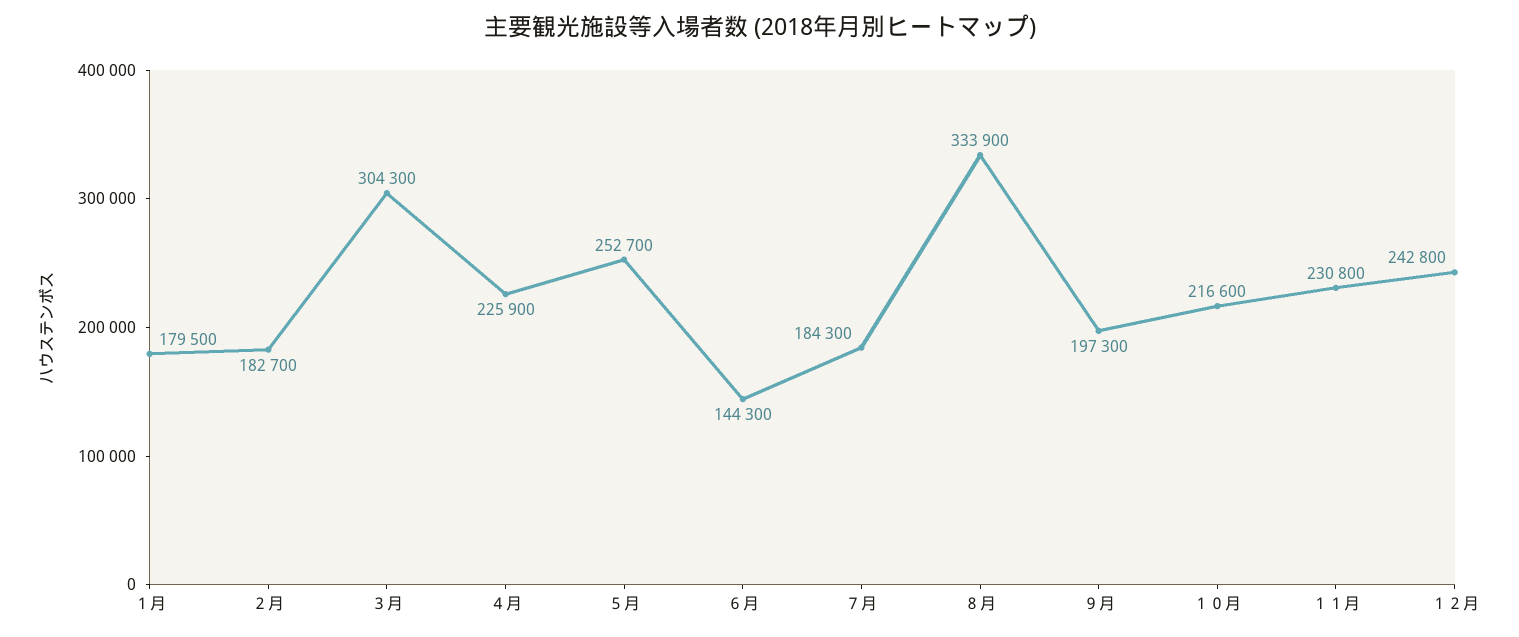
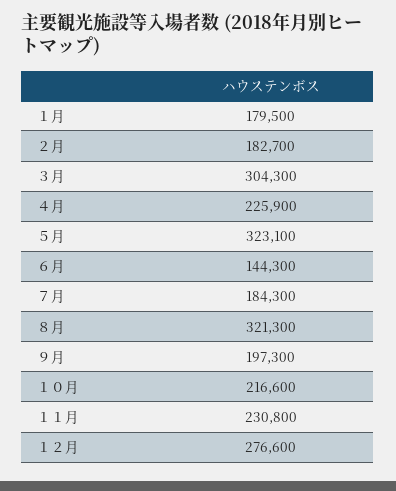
  {
    "１月": 179500,
    "２月": 182700,
    "３月": 304300,
    "４月": 225900,
-   "５月": 252700,
+   "５月": 323100,
    "６月": 144300,
    "７月": 184300,
-   "８月": 333900,
+   "８月": 321300,
    "９月": 197300,
    "１０月": 216600,
    "１１月": 230800,
-   "１２月": 242800
+   "１２月": 276600
  }

